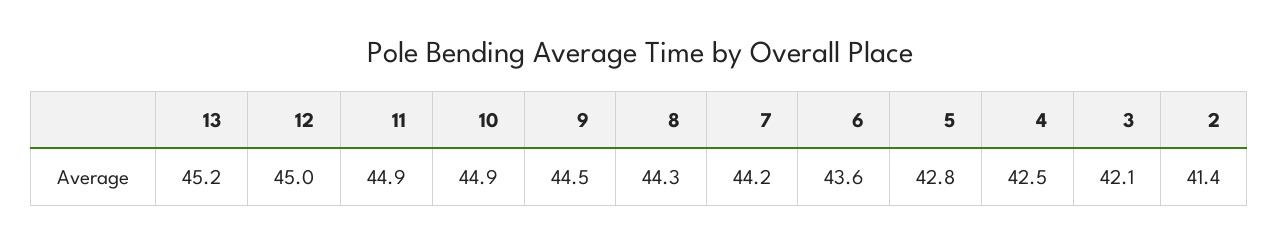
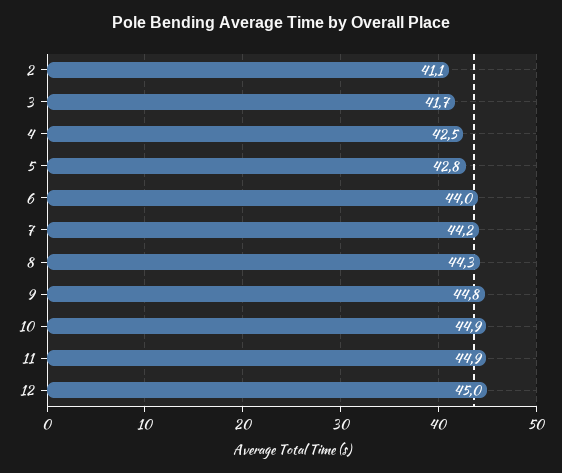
  {
-   "13": 45.2,
    "12": 45,
    "11": 44.9,
    "10": 44.9,
-   "9": 44.5,
+   "9": 44.8,
    "8": 44.3,
    "7": 44.2,
-   "6": 43.6,
+   "6": 44,
    "5": 42.8,
    "4": 42.5,
-   "3": 42.1,
+   "3": 41.7,
-   "2": 41.4
+   "2": 41.1
  }

